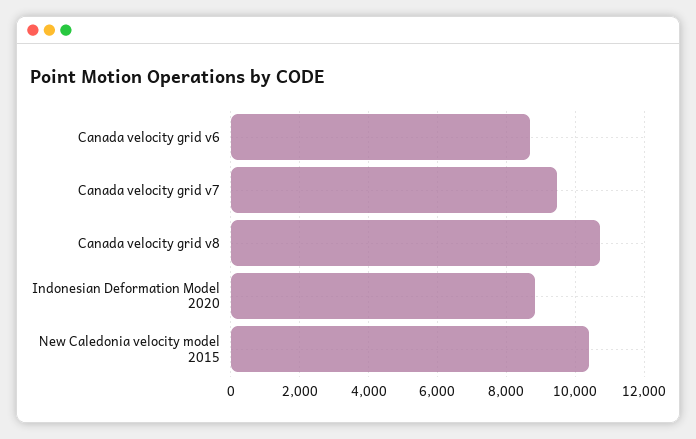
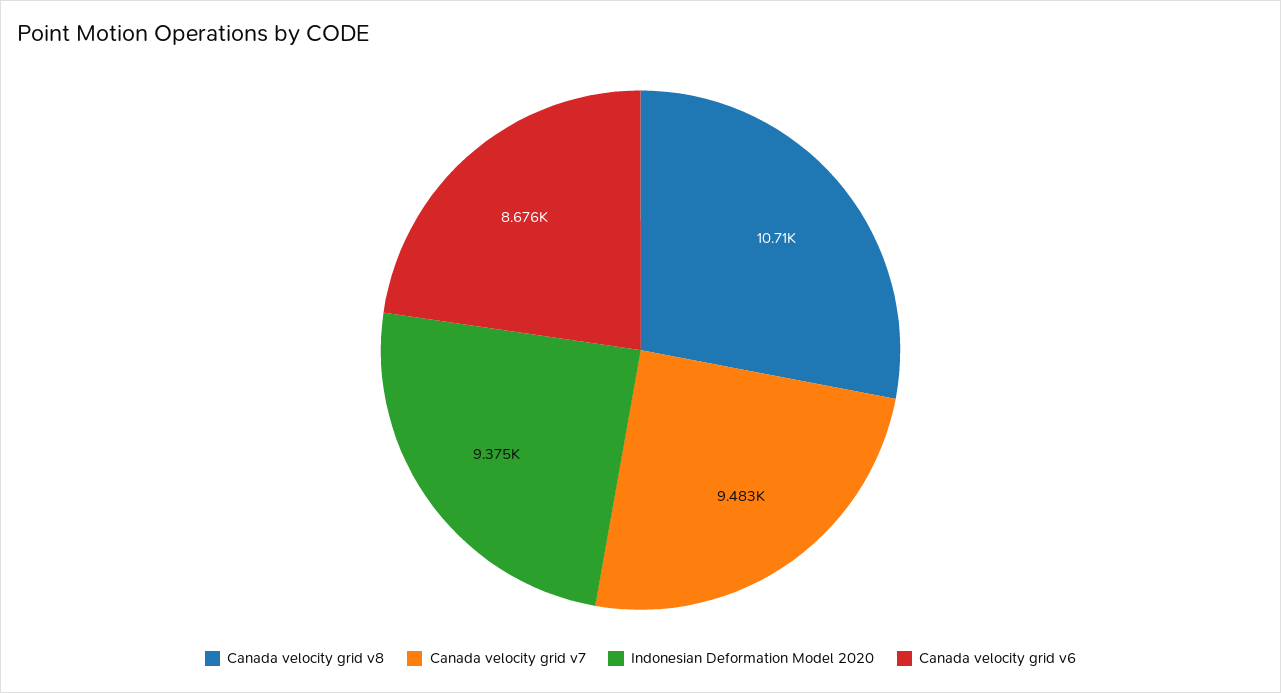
  {
    "Canada velocity grid v6": 8676,
    "Canada velocity grid v7": 9483,
    "Canada velocity grid v8": 10710,
-   "Indonesian Deformation Model 2020": 8800,
+   "Indonesian Deformation Model 2020": 9375
-   "New Caledonia velocity model 2015": 10400
  }

